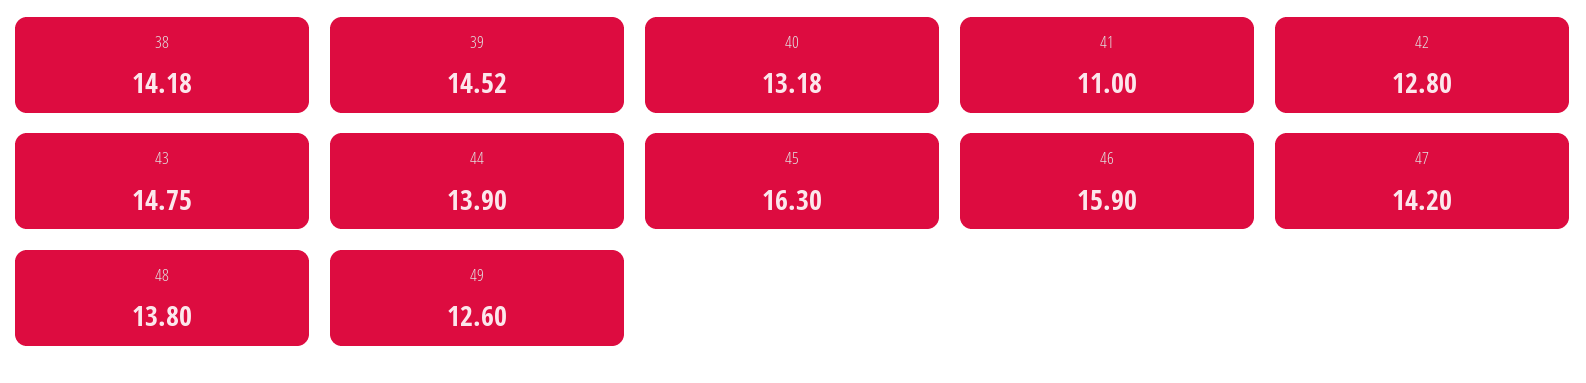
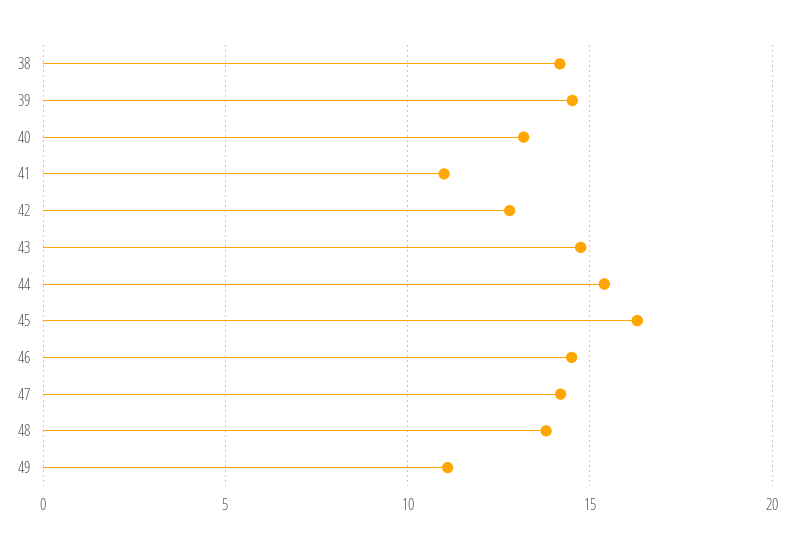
  {
    "38": 14.18,
    "39": 14.52,
    "40": 13.18,
    "41": 11,
    "42": 12.8,
    "43": 14.75,
-   "44": 13.9,
+   "44": 15.5,
    "45": 16.3,
-   "46": 15.9,
+   "46": 14.5,
    "47": 14.2,
    "48": 13.8,
-   "49": 12.6
+   "49": 11
  }

